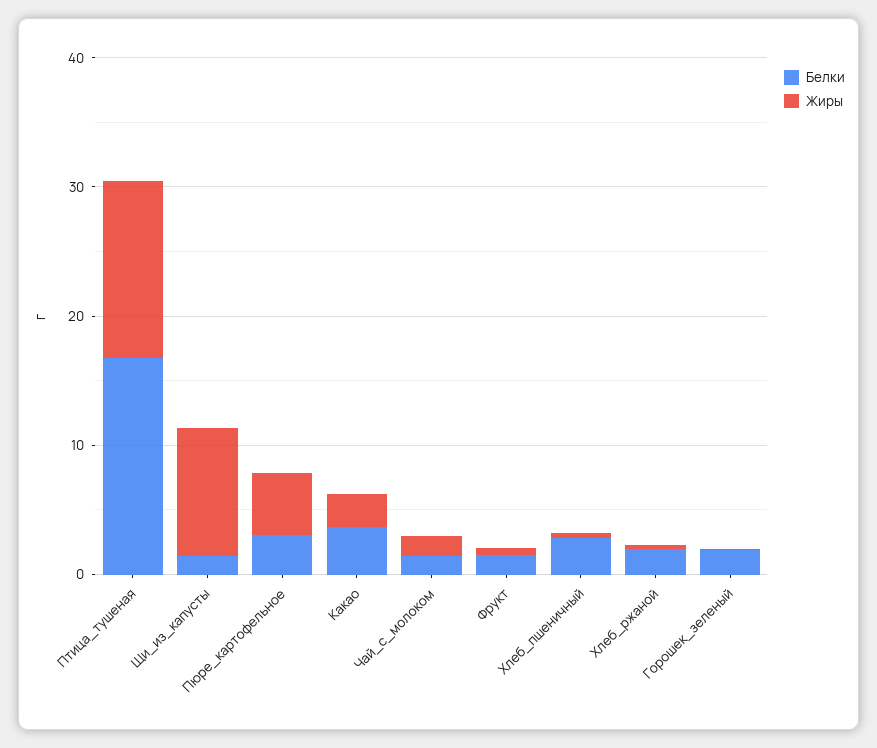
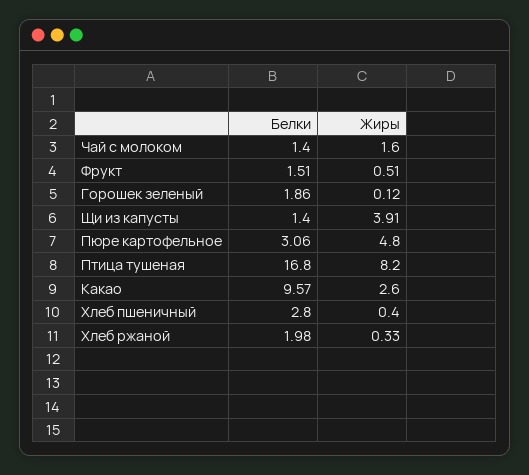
  {
    "Белки": {
      "Птица_тушеная": 16.8,
      "Щи_из_капусты": 1.4,
      "Пюре_картофельное": 3.06,
-     "Какао": 4,
+     "Какао": 9.57,
      "Чай_с_молоком": 1.4,
      "Фрукт": 1.51,
      "Хлеб_пшеничный": 2.8,
      "Хлеб_ржаной": 1.98,
      "Горошек_зеленый": 1.86
    },
    "Жиры": {
-     "Птица_тушеная": 14,
+     "Птица_тушеная": 8.2,
-     "Щи_из_капусты": 10,
+     "Щи_из_капусты": 3.91,
      "Пюре_картофельное": 4.8,
      "Какао": 2.6,
      "Чай_с_молоком": 1.6,
      "Фрукт": 0.51,
      "Хлеб_пшеничный": 0.4,
      "Хлеб_ржаной": 0.33,
      "Горошек_зеленый": 0.12
    }
  }

